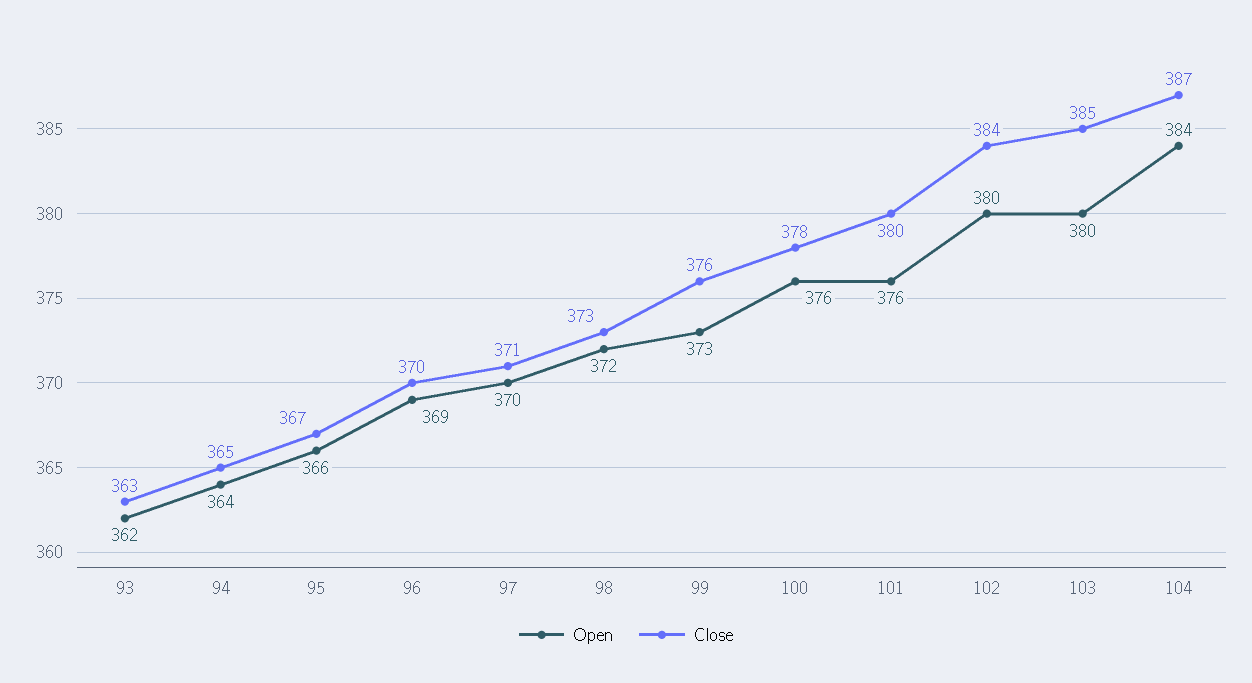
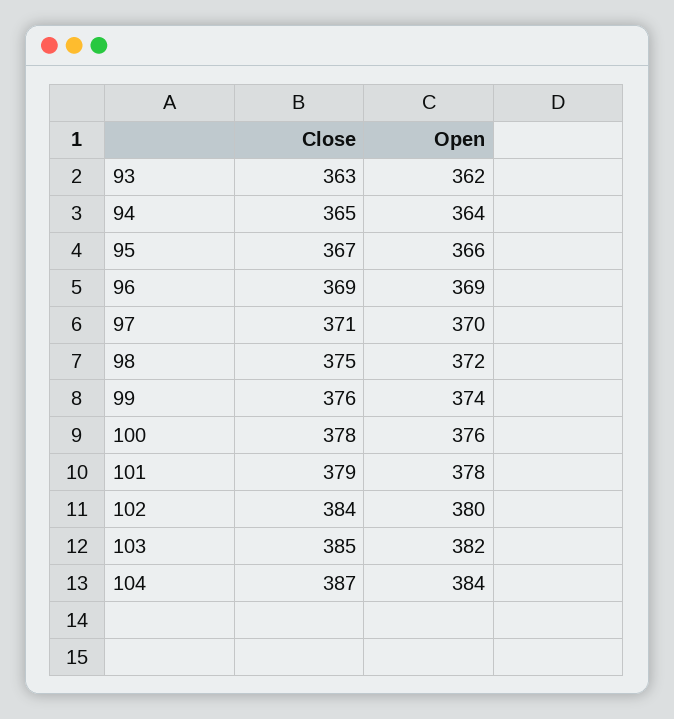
  {
    "Open": {
      "93": 362,
      "94": 364,
      "95": 366,
      "96": 369,
      "97": 370,
      "98": 372,
-     "99": 373,
+     "99": 374,
      "100": 376,
-     "101": 376,
+     "101": 378,
      "102": 380,
-     "103": 380,
+     "103": 382,
      "104": 384
    },
    "Close": {
      "93": 363,
      "94": 365,
      "95": 367,
-     "96": 370,
+     "96": 369,
      "97": 371,
-     "98": 373,
+     "98": 375,
      "99": 376,
      "100": 378,
-     "101": 380,
+     "101": 379,
      "102": 384,
      "103": 385,
      "104": 387
    }
  }

